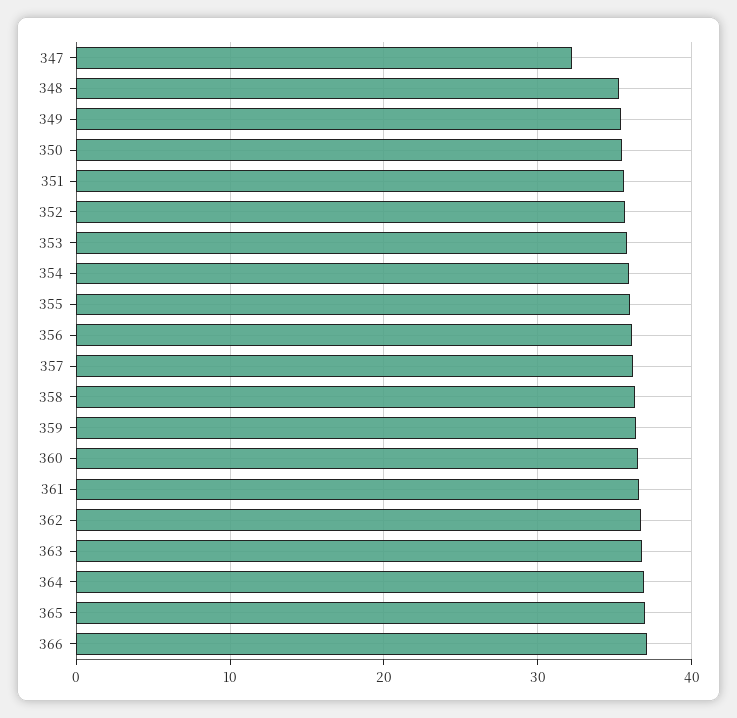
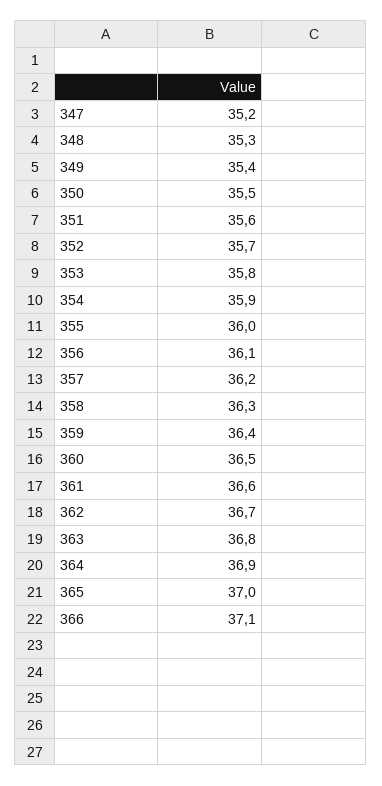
  {
-   "347": 32,
+   "347": 35.2,
    "348": 35.3,
    "349": 35.4,
    "350": 35.5,
    "351": 35.6,
    "352": 35.7,
    "353": 35.8,
    "354": 35.9,
    "355": 36,
    "356": 36.1,
    "357": 36.2,
    "358": 36.3,
    "359": 36.4,
    "360": 36.5,
    "361": 36.6,
    "362": 36.7,
    "363": 36.8,
    "364": 36.9,
    "365": 37,
    "366": 37.1
  }

